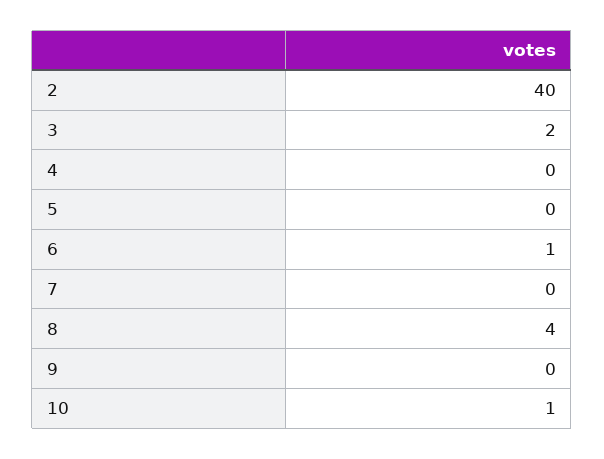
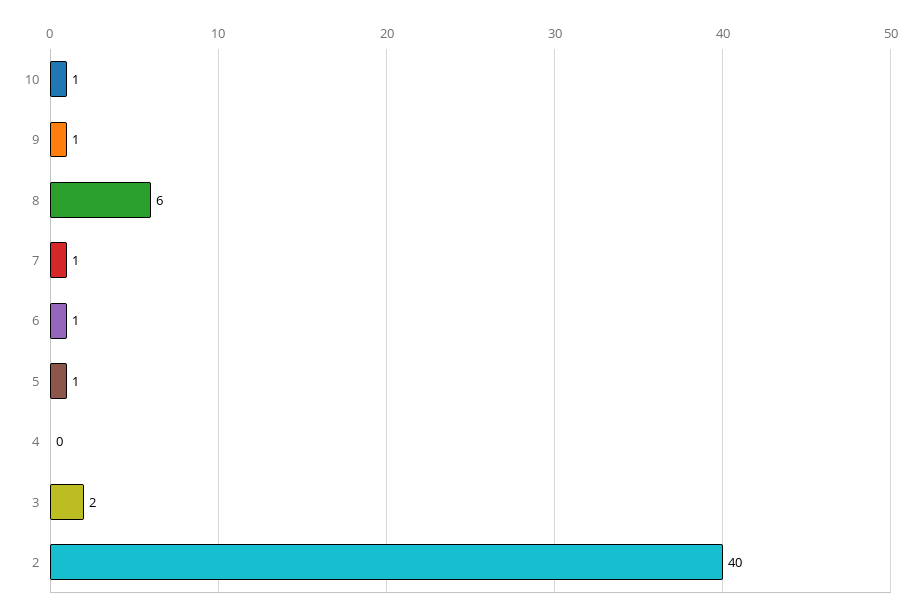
  {
    "2": 40,
    "3": 2,
    "4": 0,
-   "5": 0,
+   "5": 1,
    "6": 1,
-   "7": 0,
+   "7": 1,
-   "8": 4,
+   "8": 6,
-   "9": 0,
+   "9": 1,
    "10": 1
  }

